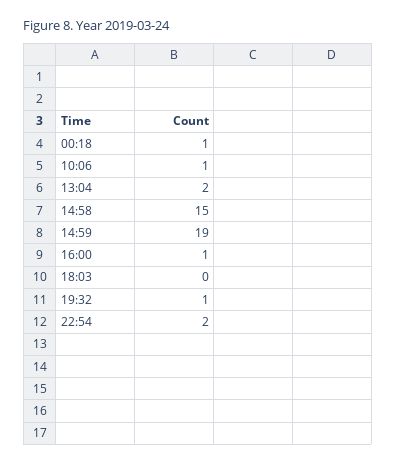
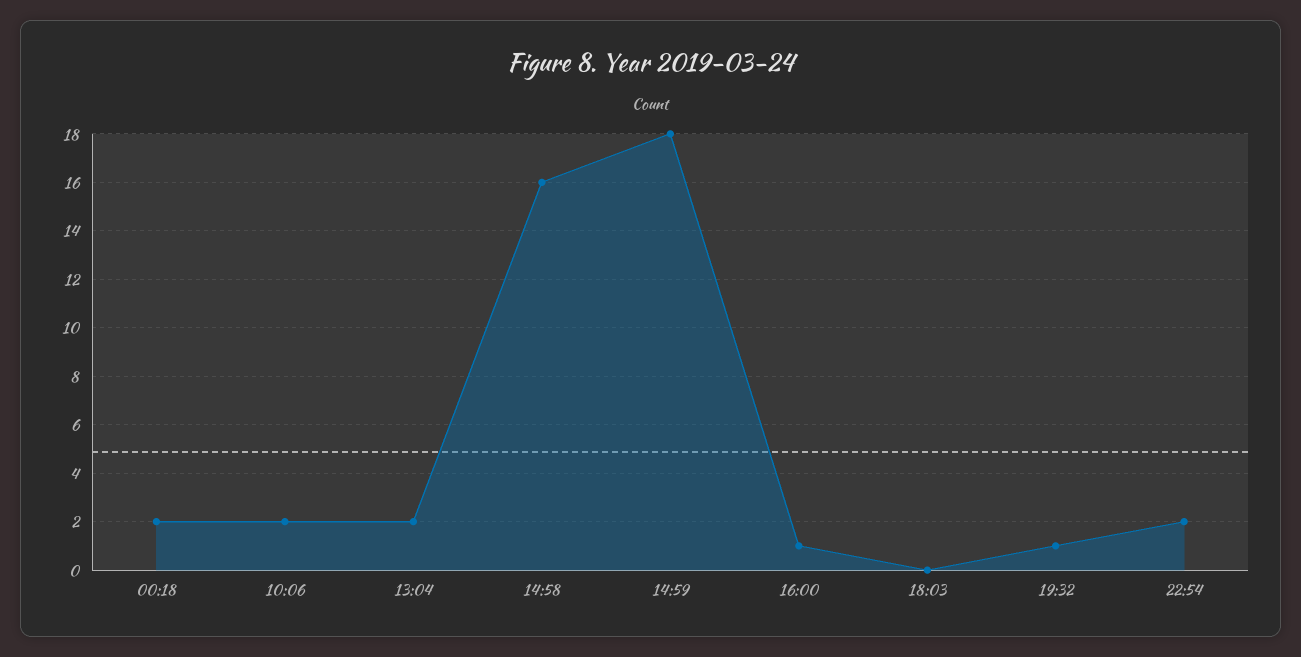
  {
-   "00:18": 1,
+   "00:18": 2,
-   "10:06": 1,
+   "10:06": 2,
    "13:04": 2,
-   "14:58": 15,
+   "14:58": 16,
-   "14:59": 19,
+   "14:59": 18,
    "16:00": 1,
    "18:03": 0,
    "19:32": 1,
    "22:54": 2
  }

